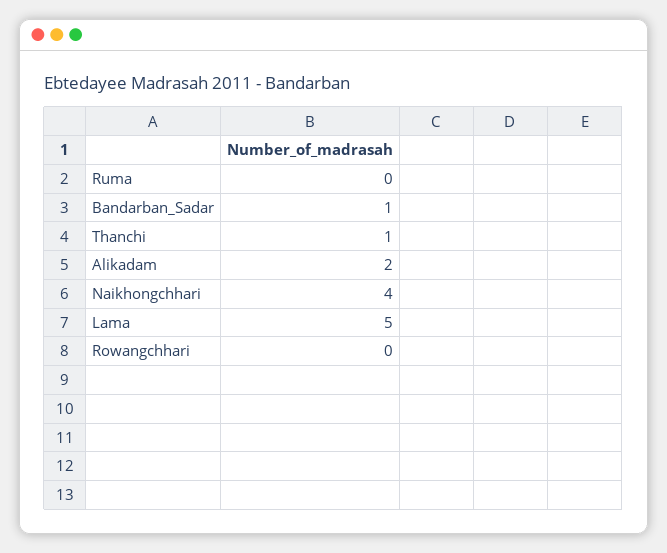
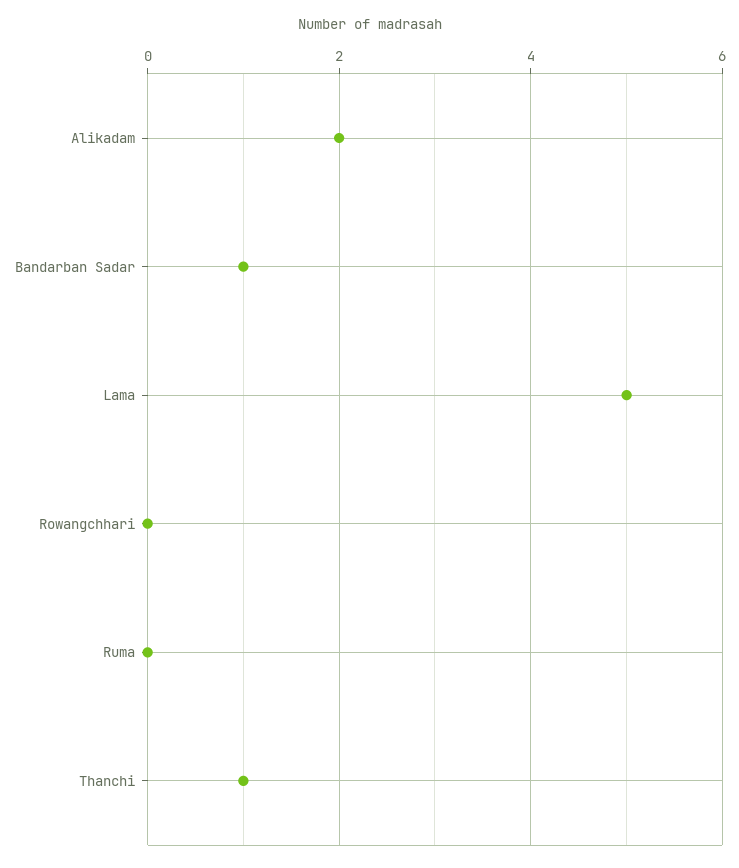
  {
    "Ruma": 0,
    "Bandarban_Sadar": 1,
    "Thanchi": 1,
    "Alikadam": 2,
-   "Naikhongchhari": 4,
    "Lama": 5,
    "Rowangchhari": 0
  }

